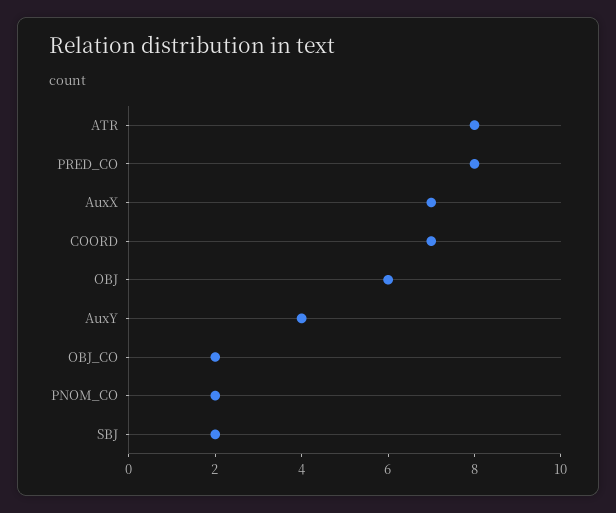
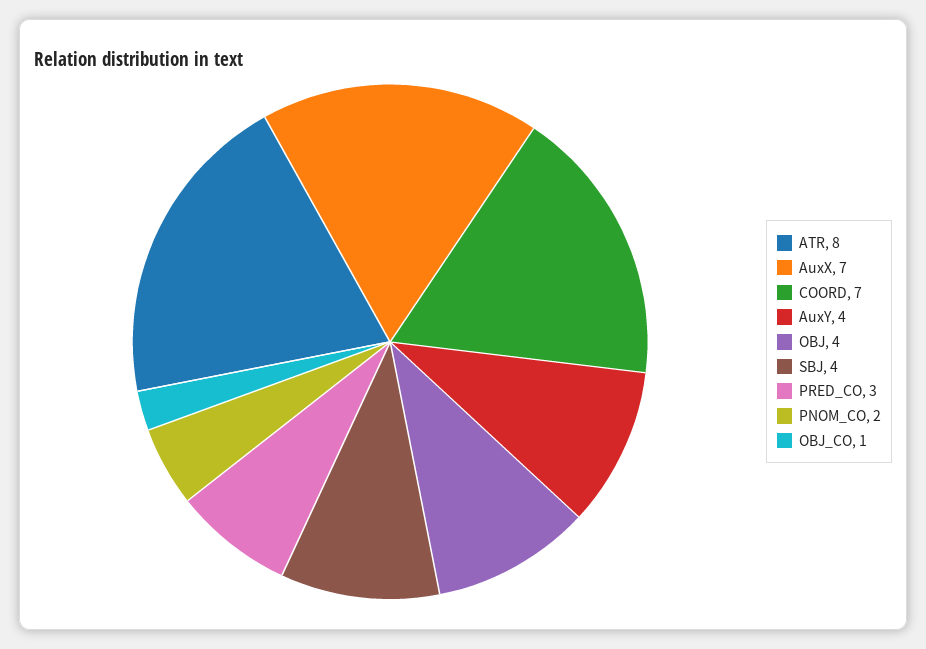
  {
    "ATR": 8,
-   "PRED_CO": 8,
+   "PRED_CO": 3,
    "AuxX": 7,
    "COORD": 7,
-   "OBJ": 6,
+   "OBJ": 4,
    "AuxY": 4,
-   "OBJ_CO": 2,
+   "OBJ_CO": 1,
    "PNOM_CO": 2,
-   "SBJ": 2
+   "SBJ": 4
  }

